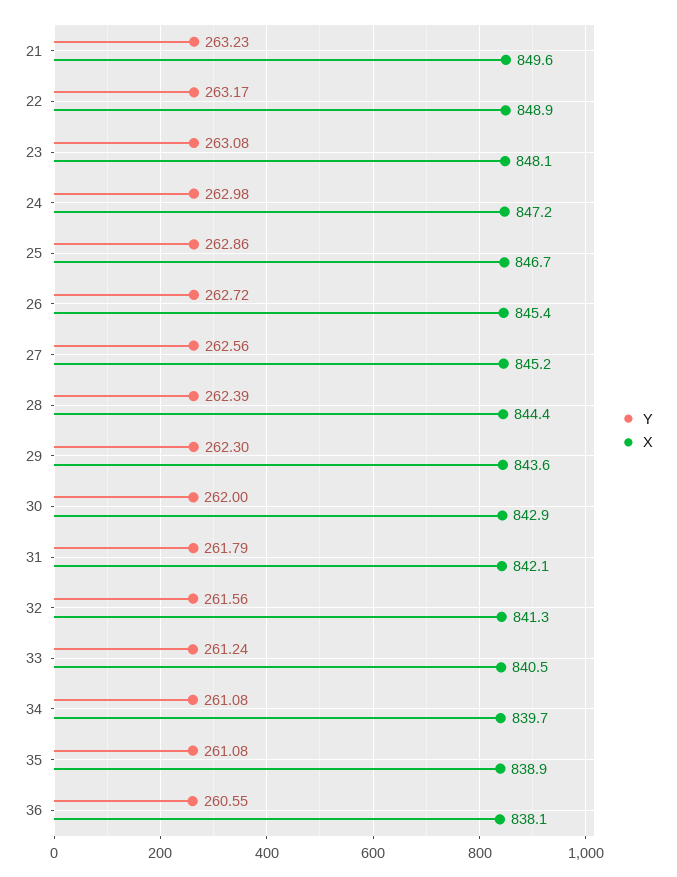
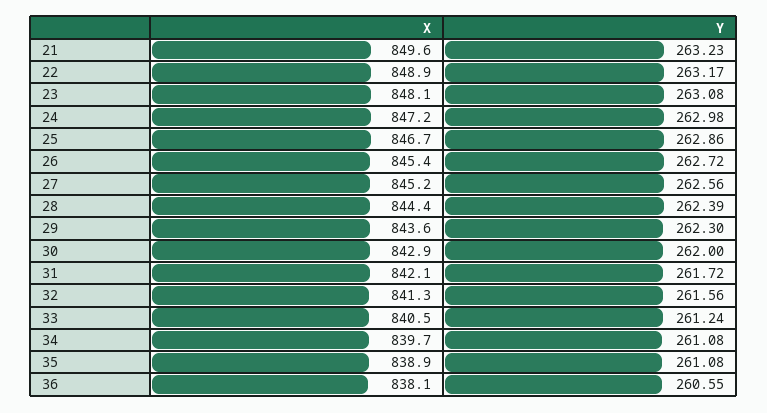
  {
    "Y": {
      "21": 263.23,
      "22": 263.17,
      "23": 263.08,
      "24": 262.98,
      "25": 262.86,
      "26": 262.72,
      "27": 262.56,
      "28": 262.39,
      "29": 262.3,
      "30": 262,
-     "31": 261.79,
+     "31": 261.72,
      "32": 261.56,
      "33": 261.24,
      "34": 261.08,
      "35": 261.08,
      "36": 260.55
    },
    "X": {
      "21": 849.6,
      "22": 848.9,
      "23": 848.1,
      "24": 847.2,
      "25": 846.7,
      "26": 845.4,
      "27": 845.2,
      "28": 844.4,
      "29": 843.6,
      "30": 842.9,
      "31": 842.1,
      "32": 841.3,
      "33": 840.5,
      "34": 839.7,
      "35": 838.9,
      "36": 838.1
    }
  }

